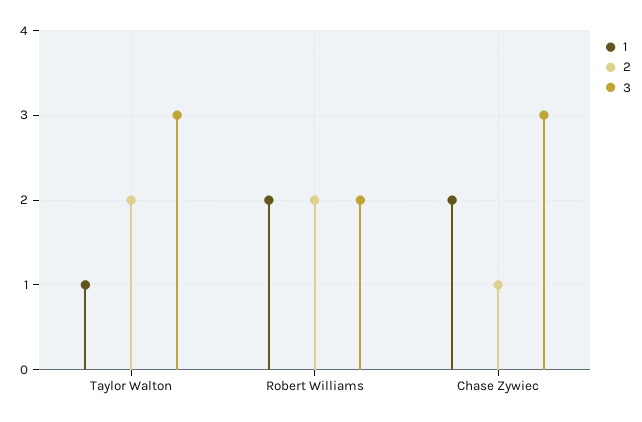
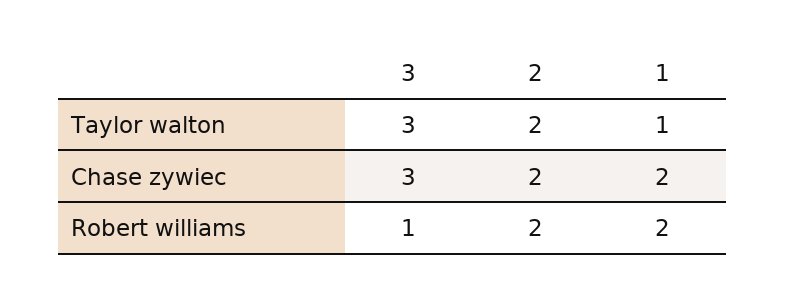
  {
    "1": {
      "Taylor Walton": 1,
      "Robert Williams": 2,
      "Chase Zywiec": 2
    },
    "2": {
      "Taylor Walton": 2,
      "Robert Williams": 2,
-     "Chase Zywiec": 1
+     "Chase Zywiec": 2
    },
    "3": {
      "Taylor Walton": 3,
-     "Robert Williams": 2,
+     "Robert Williams": 1,
      "Chase Zywiec": 3
    }
  }

